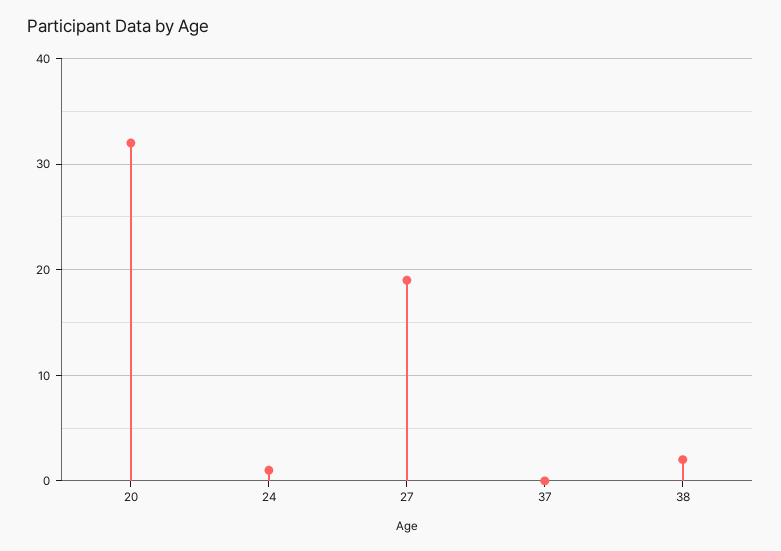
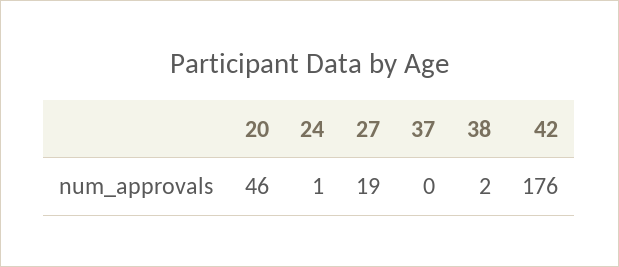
  {
-   "20": 32,
+   "20": 46,
    "24": 1,
    "27": 19,
    "37": 0,
-   "38": 2
+   "38": 2,
+   "42": 176
  }

